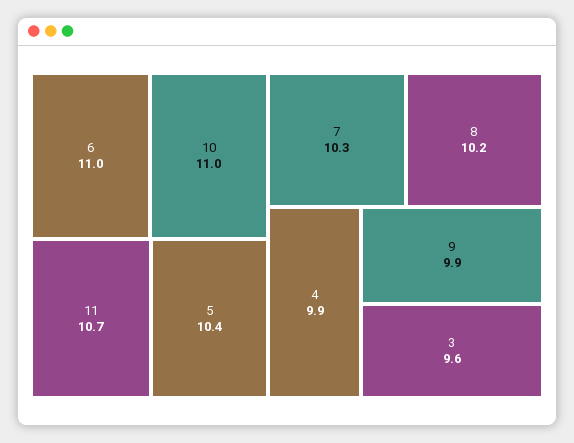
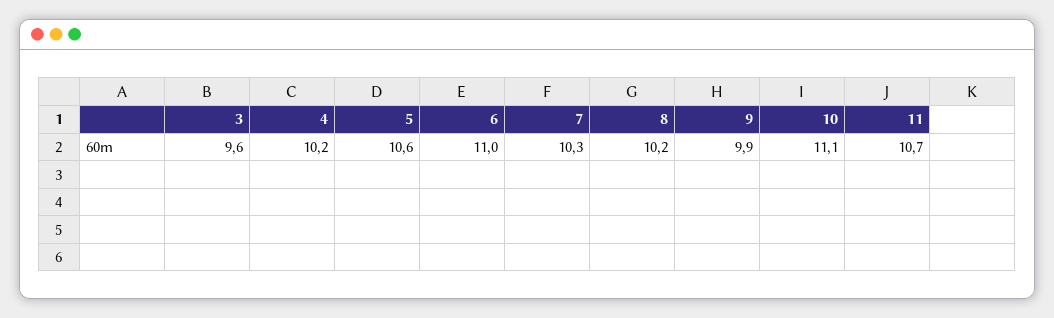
  {
    "6": 11,
-   "10": 11,
+   "10": 11.1,
    "11": 10.7,
-   "5": 10.4,
+   "5": 10.6,
    "7": 10.3,
    "8": 10.2,
-   "4": 9.9,
+   "4": 10.2,
    "9": 9.9,
    "3": 9.6
  }

